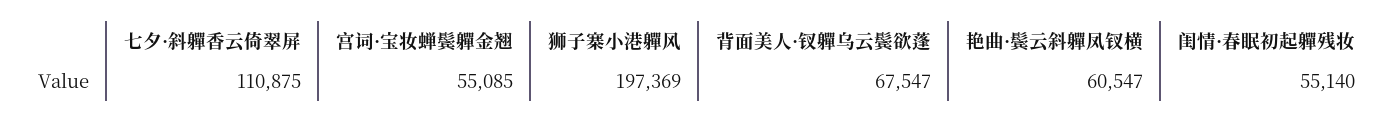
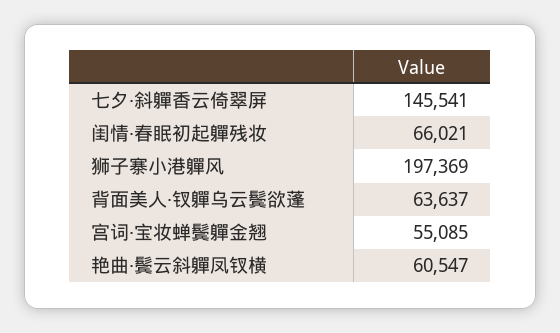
  {
-   "七夕·斜軃香云倚翠屏": 110875,
+   "七夕·斜軃香云倚翠屏": 145541,
    "宫词·宝妆蝉鬓軃金翘": 55085,
    "狮子寨小港軃风": 197369,
-   "背面美人·钗軃乌云鬓欲蓬": 67547,
+   "背面美人·钗軃乌云鬓欲蓬": 63637,
    "艳曲·鬓云斜軃凤钗横": 60547,
-   "闺情·春眠初起軃残妆": 55140
+   "闺情·春眠初起軃残妆": 66021
  }

